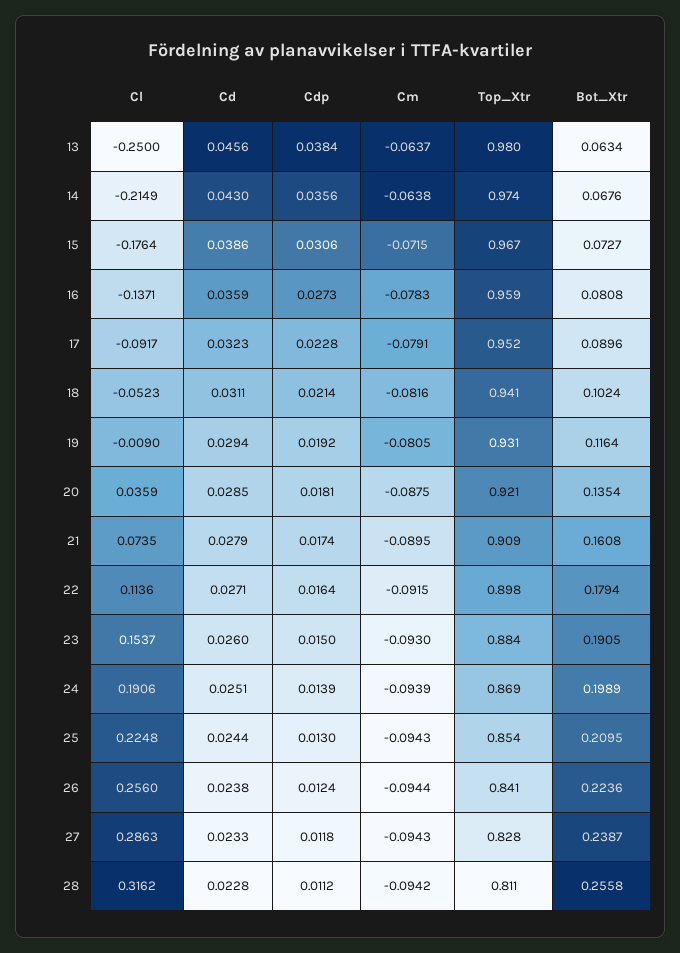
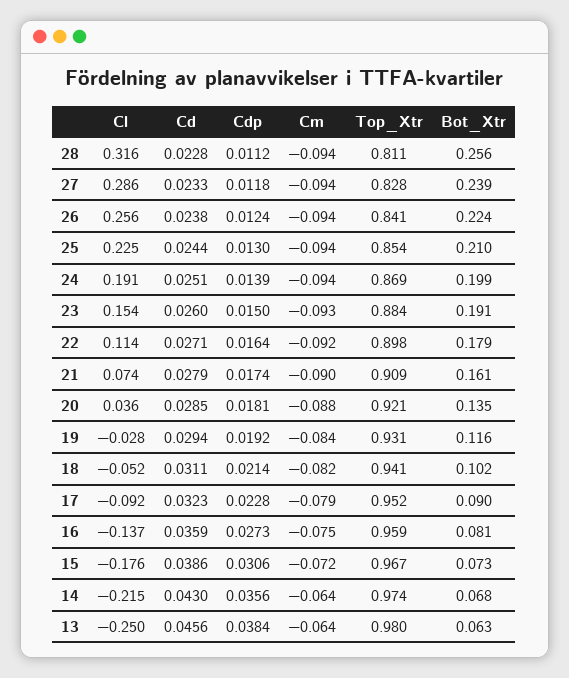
  {
    "Cl": {
      "13": -0.25,
      "14": -0.2149,
      "15": -0.1764,
      "16": -0.1371,
      "17": -0.0917,
      "18": -0.0523,
-     "19": -0.009,
+     "19": -0.028,
      "20": 0.0359,
      "21": 0.0735,
      "22": 0.1136,
      "23": 0.1537,
      "24": 0.1906,
      "25": 0.2248,
      "26": 0.256,
      "27": 0.2863,
      "28": 0.3162
    },
    "Cd": {
      "13": 0.0456,
      "14": 0.043,
      "15": 0.0386,
      "16": 0.0359,
      "17": 0.0323,
      "18": 0.0311,
      "19": 0.0294,
      "20": 0.0285,
      "21": 0.0279,
      "22": 0.0271,
      "23": 0.026,
      "24": 0.0251,
      "25": 0.0244,
      "26": 0.0238,
      "27": 0.0233,
      "28": 0.0228
    },
    "Cdp": {
      "13": 0.0384,
      "14": 0.0356,
      "15": 0.0306,
      "16": 0.0273,
      "17": 0.0228,
      "18": 0.0214,
      "19": 0.0192,
      "20": 0.0181,
      "21": 0.0174,
      "22": 0.0164,
      "23": 0.015,
      "24": 0.0139,
      "25": 0.013,
      "26": 0.0124,
      "27": 0.0118,
      "28": 0.0112
    },
    "Cm": {
      "13": -0.0637,
      "14": -0.0638,
      "15": -0.0715,
-     "16": -0.0783,
+     "16": -0.075,
      "17": -0.0791,
      "18": -0.0816,
-     "19": -0.0805,
+     "19": -0.084,
      "20": -0.0875,
      "21": -0.0895,
      "22": -0.0915,
      "23": -0.093,
      "24": -0.0939,
      "25": -0.0943,
      "26": -0.0944,
      "27": -0.0943,
      "28": -0.0942
    },
    "Top_Xtr": {
      "13": 0.98,
      "14": 0.974,
      "15": 0.967,
      "16": 0.959,
      "17": 0.952,
      "18": 0.941,
      "19": 0.931,
      "20": 0.921,
      "21": 0.909,
      "22": 0.898,
      "23": 0.884,
      "24": 0.869,
      "25": 0.854,
      "26": 0.841,
      "27": 0.828,
      "28": 0.811
    },
    "Bot_Xtr": {
      "13": 0.0634,
      "14": 0.0676,
      "15": 0.0727,
      "16": 0.0808,
      "17": 0.0896,
      "18": 0.1024,
      "19": 0.1164,
      "20": 0.1354,
      "21": 0.1608,
      "22": 0.1794,
      "23": 0.1905,
      "24": 0.1989,
      "25": 0.2095,
      "26": 0.2236,
      "27": 0.2387,
      "28": 0.2558
    }
  }

